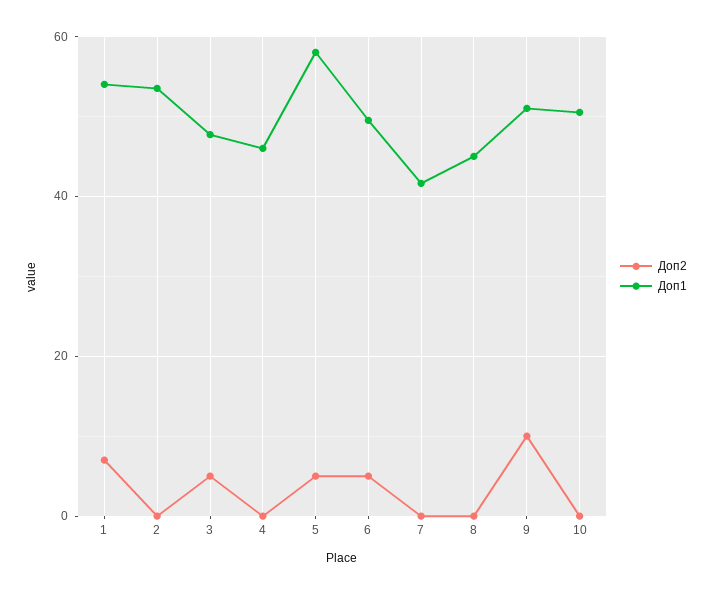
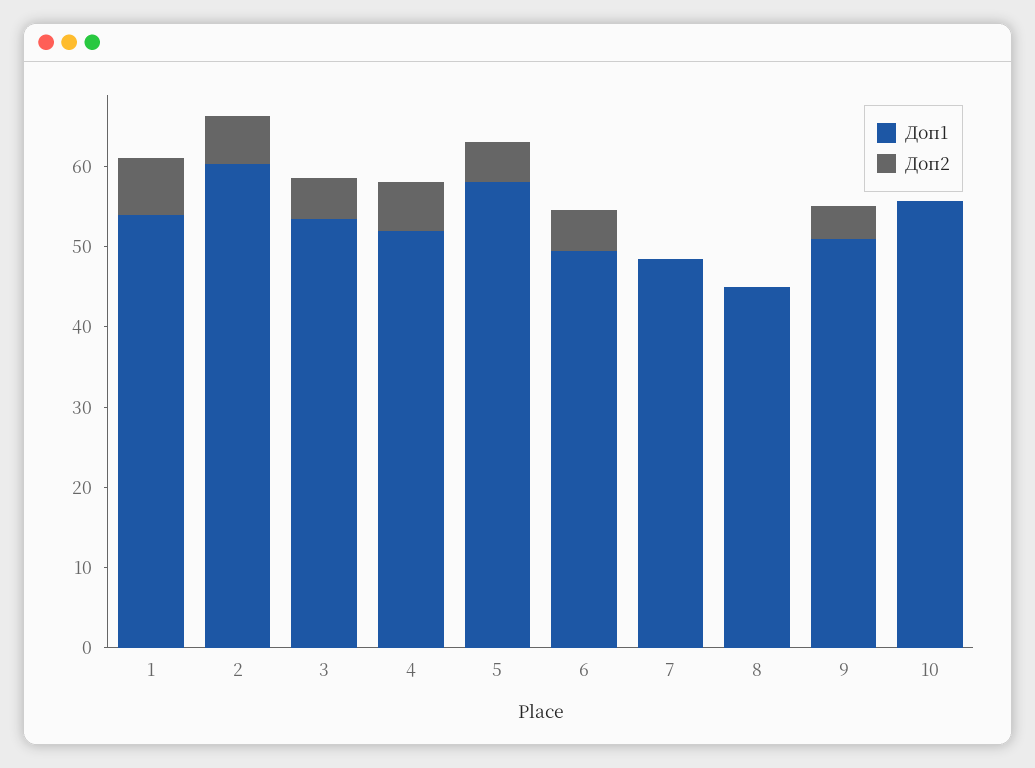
  {
    "Доп2": {
      "1": 8,
-     "2": 0,
+     "2": 6,
      "3": 6,
-     "4": 0,
+     "4": 6,
      "5": 6,
      "6": 6,
      "7": 0,
      "8": 0,
-     "9": 10,
+     "9": 4,
      "10": 0
    },
    "Доп1": {
      "1": 54,
-     "2": 54,
+     "2": 60,
-     "3": 48,
+     "3": 54,
-     "4": 46,
+     "4": 52,
      "5": 58,
      "6": 50,
-     "7": 42,
+     "7": 48,
      "8": 46,
      "9": 52,
-     "10": 50
+     "10": 56
    }
  }

